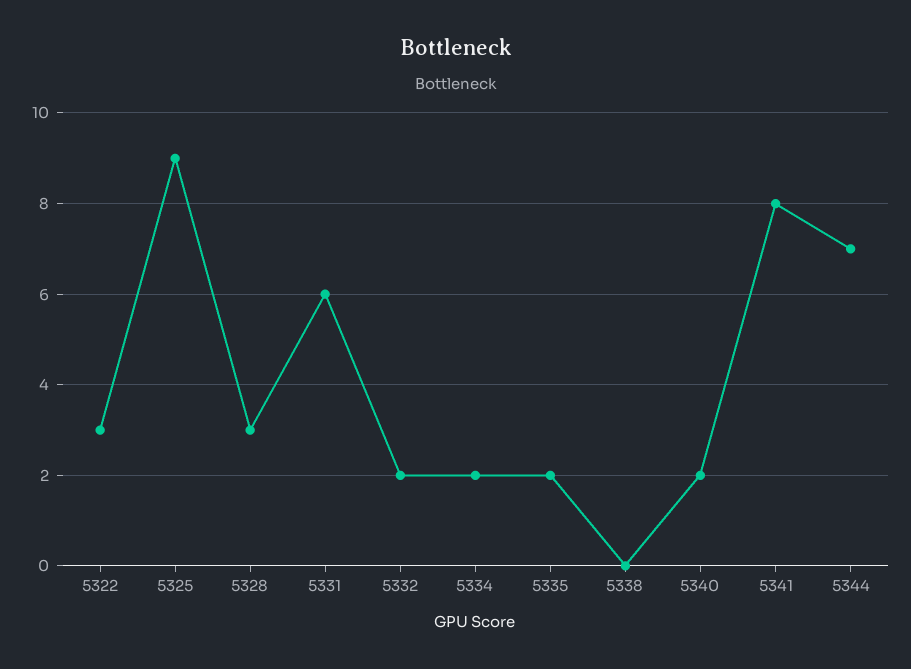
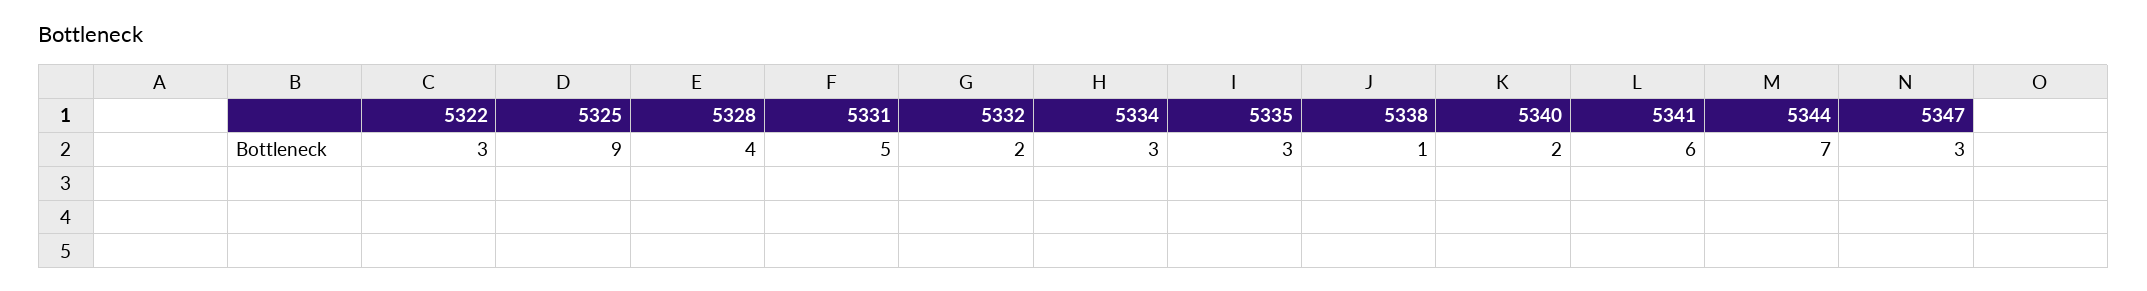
  {
    "5322": 3,
    "5325": 9,
-   "5328": 3,
+   "5328": 4,
-   "5331": 6,
+   "5331": 5,
    "5332": 2,
-   "5334": 2,
+   "5334": 3,
-   "5335": 2,
+   "5335": 3,
-   "5338": 0,
+   "5338": 1,
    "5340": 2,
-   "5341": 8,
+   "5341": 6,
-   "5344": 7
+   "5344": 7,
+   "5347": 3
  }

